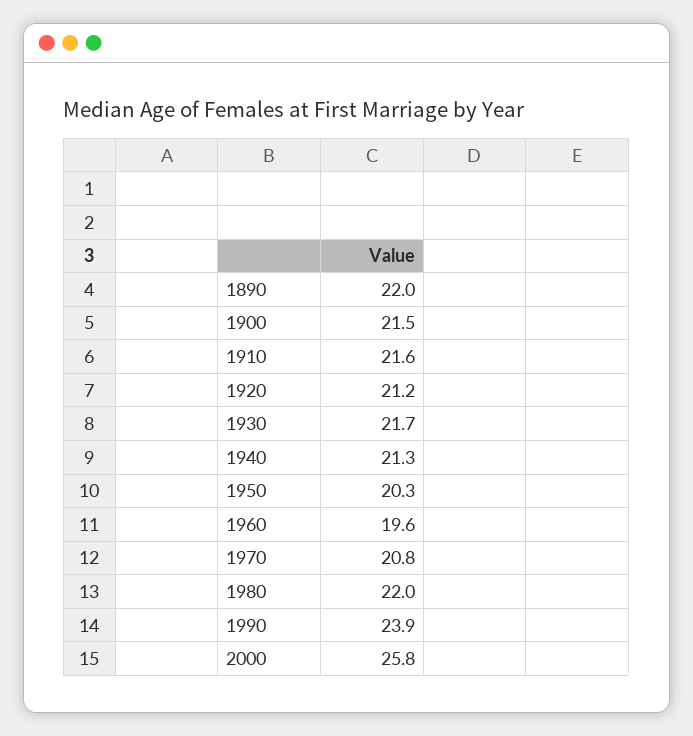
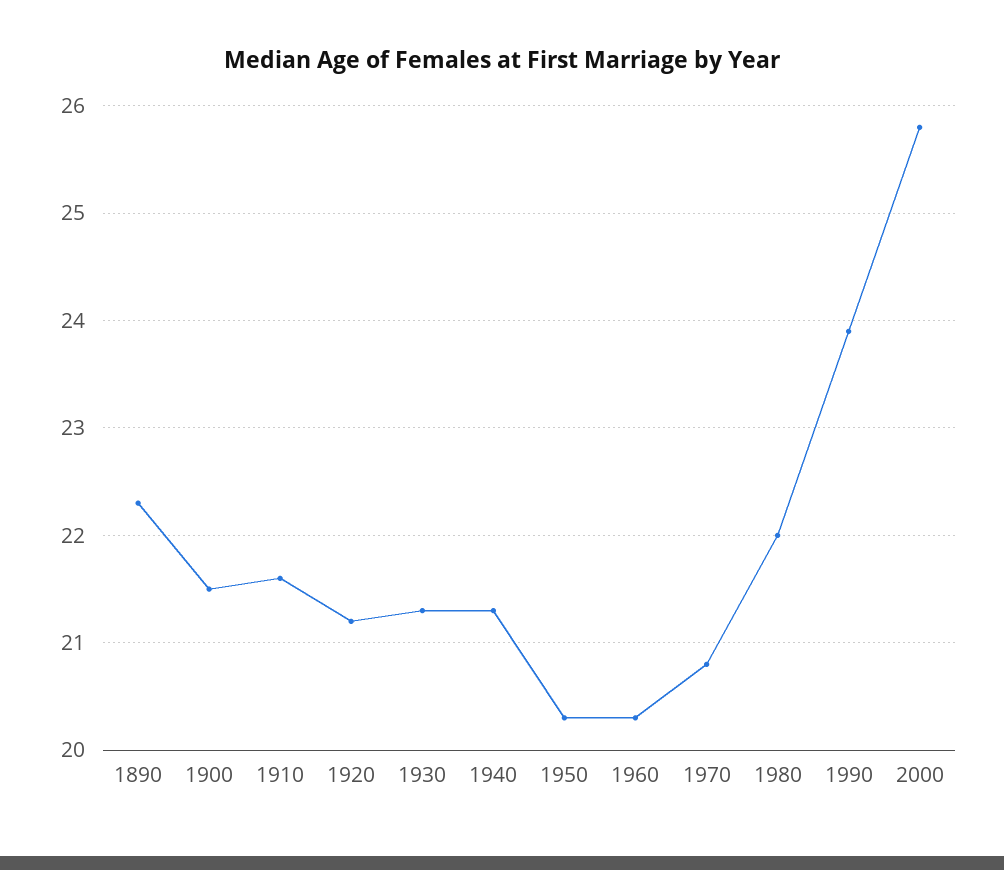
  {
-   "1890": 22,
+   "1890": 22.3,
    "1900": 21.5,
    "1910": 21.6,
    "1920": 21.2,
-   "1930": 21.7,
+   "1930": 21.3,
    "1940": 21.3,
    "1950": 20.3,
-   "1960": 19.6,
+   "1960": 20.3,
    "1970": 20.8,
    "1980": 22,
    "1990": 23.9,
    "2000": 25.8
  }

